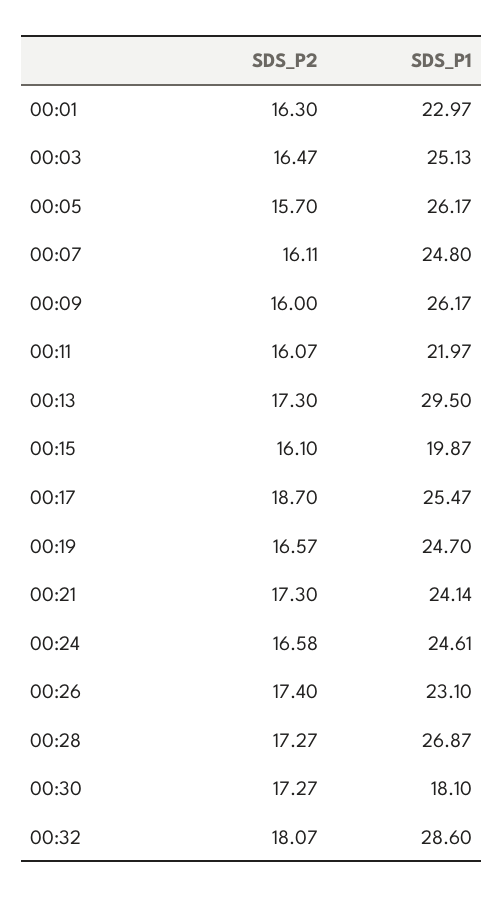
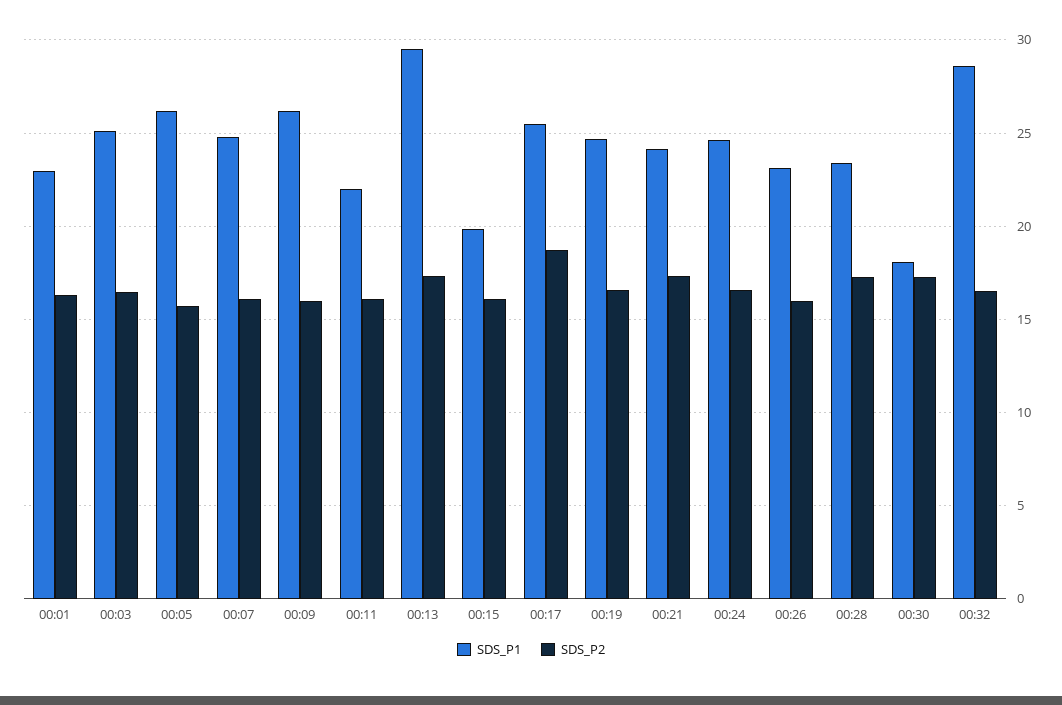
  {
    "SDS_P2": {
      "00:01": 16.3,
      "00:03": 16.47,
      "00:05": 15.7,
      "00:07": 16.11,
      "00:09": 16,
      "00:11": 16.07,
      "00:13": 17.3,
      "00:15": 16.1,
      "00:17": 18.7,
      "00:19": 16.57,
      "00:21": 17.3,
      "00:24": 16.58,
-     "00:26": 17.4,
+     "00:26": 16,
      "00:28": 17.27,
      "00:30": 17.27,
-     "00:32": 18.07
+     "00:32": 16.5
    },
    "SDS_P1": {
      "00:01": 22.97,
      "00:03": 25.13,
      "00:05": 26.17,
      "00:07": 24.8,
      "00:09": 26.17,
      "00:11": 21.97,
      "00:13": 29.5,
      "00:15": 19.87,
      "00:17": 25.47,
      "00:19": 24.7,
      "00:21": 24.14,
      "00:24": 24.61,
      "00:26": 23.1,
-     "00:28": 26.87,
+     "00:28": 23.5,
      "00:30": 18.1,
      "00:32": 28.6
    }
  }

